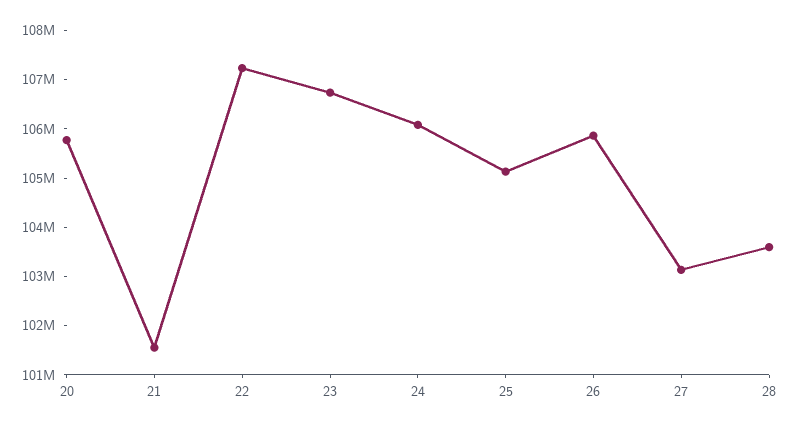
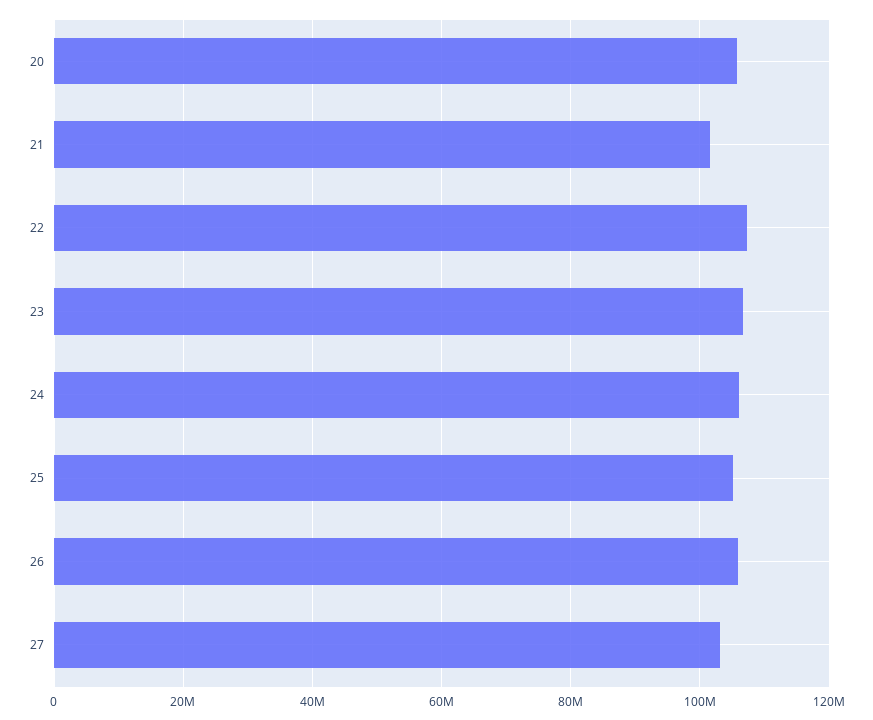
  {
    "20": 105800000,
    "21": 101600000,
    "22": 107200000,
    "23": 106800000,
    "24": 106000000,
    "25": 105200000,
    "26": 105800000,
-   "27": 103200000,
+   "27": 103200000
-   "28": 103600000
  }

